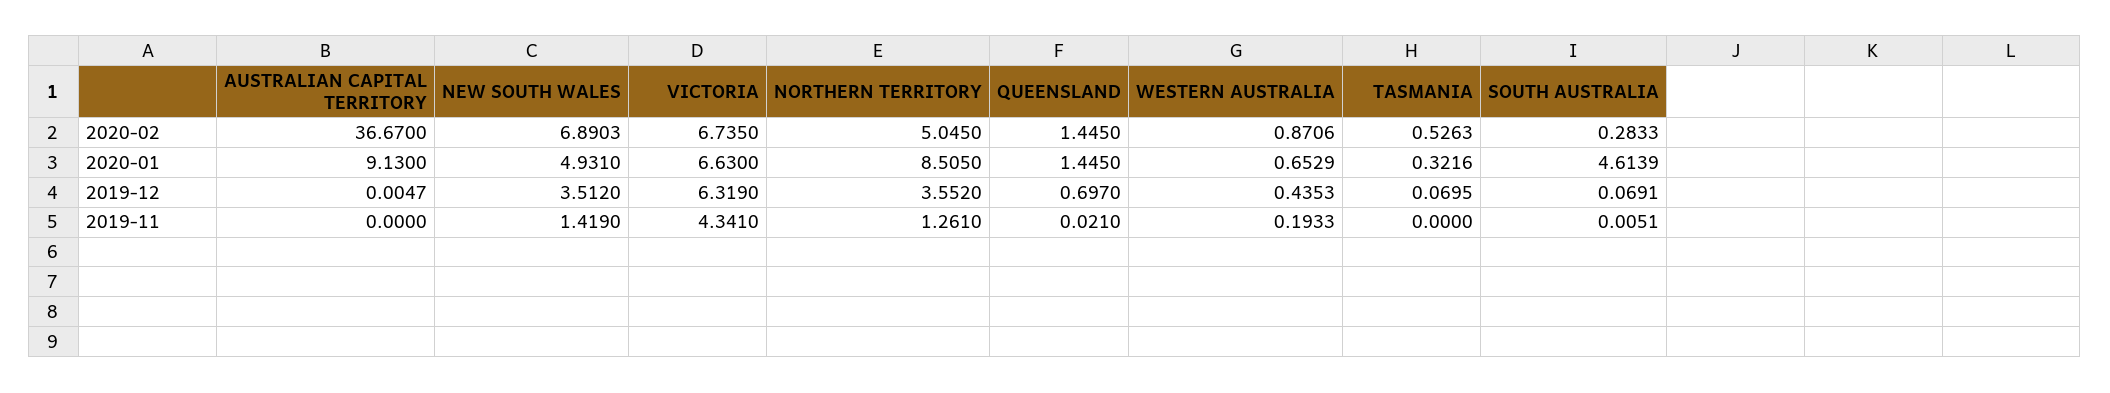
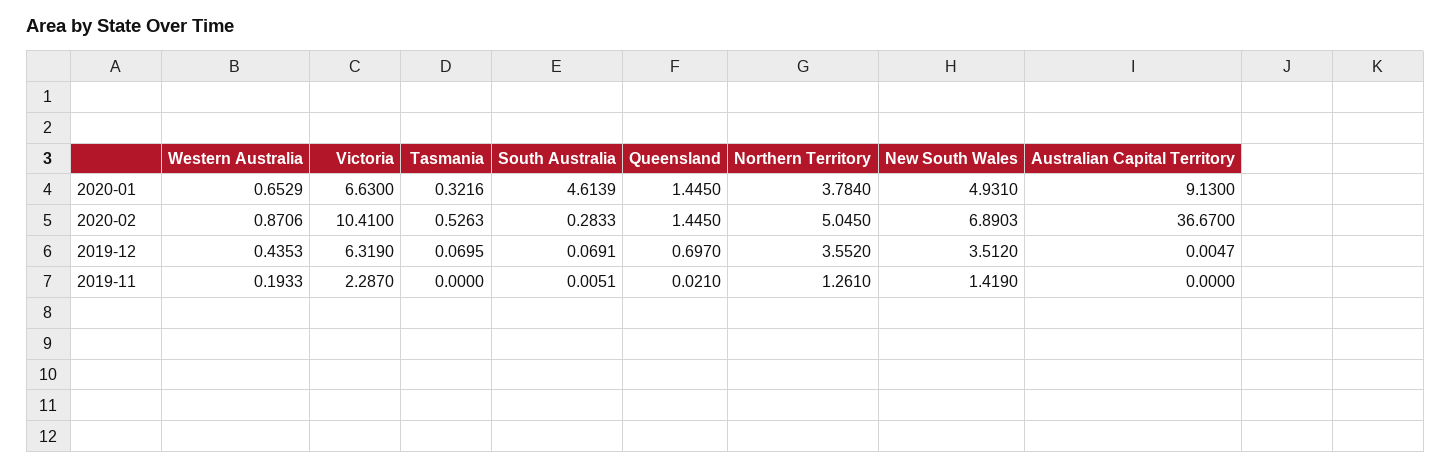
  {
    "AUSTRALIAN CAPITAL TERRITORY": {
      "2020-02": 36.67,
      "2020-01": 9.13,
      "2019-12": 0.0047,
      "2019-11": 0
    },
    "NEW SOUTH WALES": {
      "2020-02": 6.8903,
      "2020-01": 4.931,
      "2019-12": 3.512,
      "2019-11": 1.419
    },
    "VICTORIA": {
-     "2020-02": 6.735,
+     "2020-02": 10.41,
      "2020-01": 6.63,
      "2019-12": 6.319,
-     "2019-11": 4.341
+     "2019-11": 2.287
    },
    "NORTHERN TERRITORY": {
      "2020-02": 5.045,
-     "2020-01": 8.505,
+     "2020-01": 3.784,
      "2019-12": 3.552,
      "2019-11": 1.261
    },
    "QUEENSLAND": {
      "2020-02": 1.445,
      "2020-01": 1.445,
      "2019-12": 0.697,
      "2019-11": 0.021
    },
    "WESTERN AUSTRALIA": {
      "2020-02": 0.8706,
      "2020-01": 0.6529,
      "2019-12": 0.4353,
      "2019-11": 0.1933
    },
    "TASMANIA": {
      "2020-02": 0.5263,
      "2020-01": 0.3216,
      "2019-12": 0.0695,
      "2019-11": 0
    },
    "SOUTH AUSTRALIA": {
      "2020-02": 0.2833,
      "2020-01": 4.6139,
      "2019-12": 0.0691,
      "2019-11": 0.0051
    }
  }

